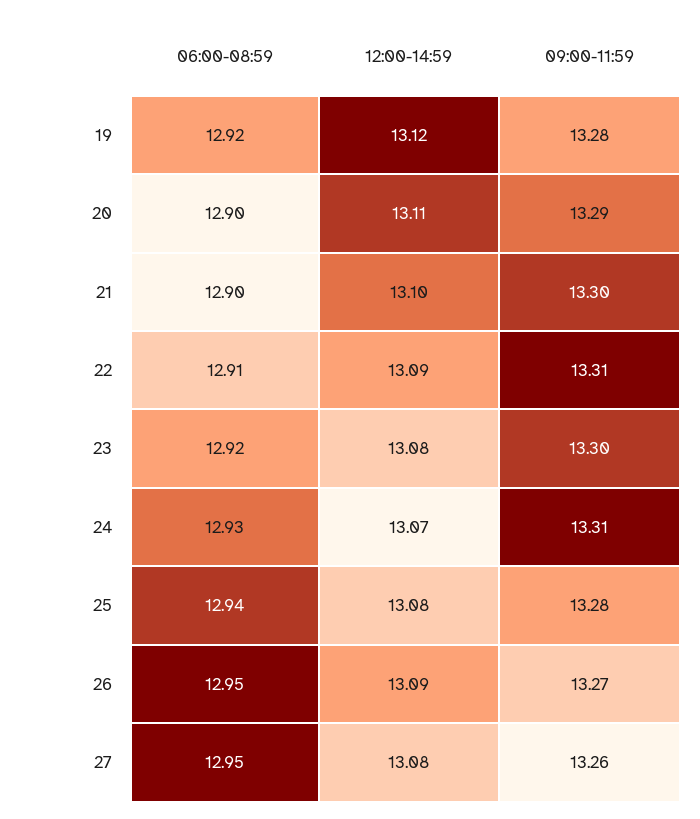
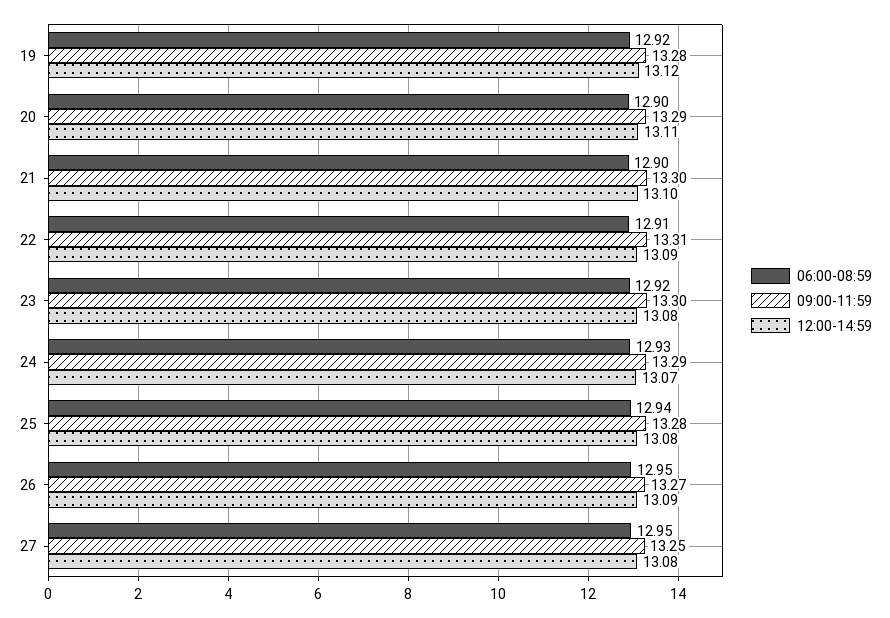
  {
    "06:00-08:59": {
      "19": 12.92,
      "20": 12.9,
      "21": 12.9,
      "22": 12.91,
      "23": 12.92,
      "24": 12.93,
      "25": 12.94,
      "26": 12.95,
      "27": 12.95
    },
    "12:00-14:59": {
      "19": 13.12,
      "20": 13.11,
      "21": 13.1,
      "22": 13.09,
      "23": 13.08,
      "24": 13.07,
      "25": 13.08,
      "26": 13.09,
      "27": 13.08
    },
    "09:00-11:59": {
      "19": 13.28,
      "20": 13.29,
      "21": 13.3,
      "22": 13.31,
      "23": 13.3,
-     "24": 13.31,
+     "24": 13.29,
      "25": 13.28,
      "26": 13.27,
-     "27": 13.26
+     "27": 13.25
    }
  }

